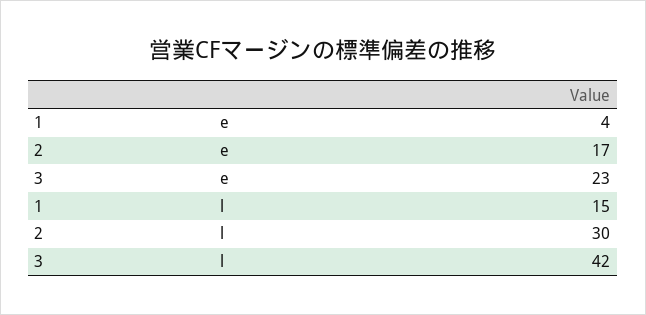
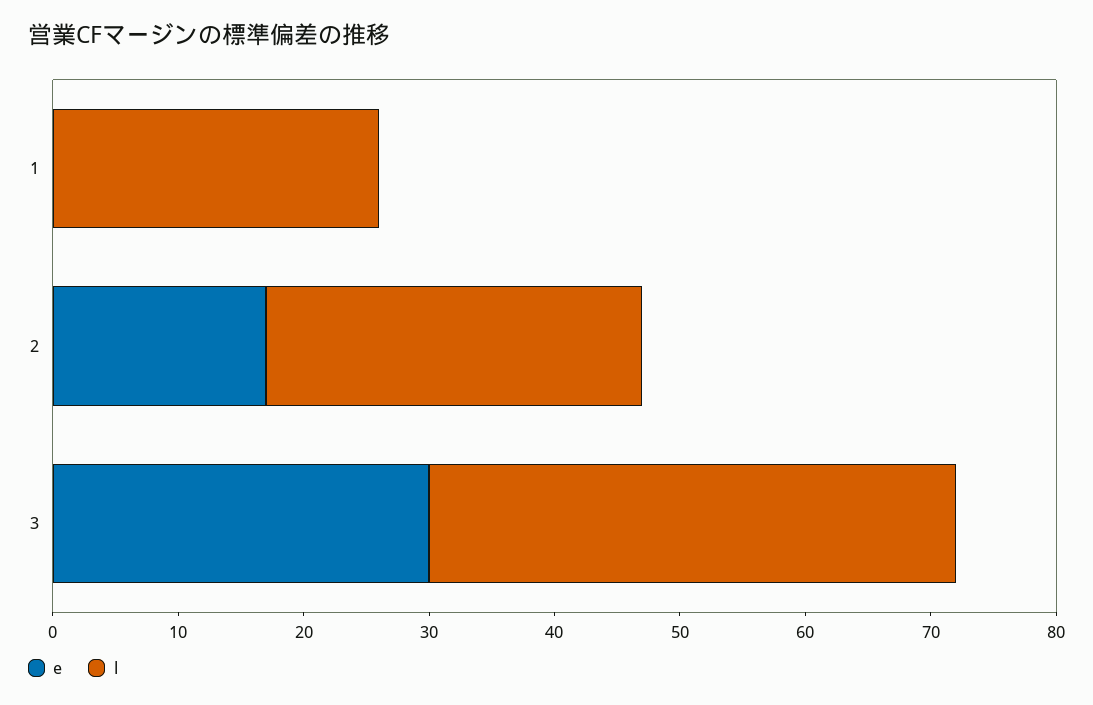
  {
    "e": {
-     "1": 4,
+     "1": 0,
      "2": 17,
-     "3": 23
+     "3": 30
    },
    "l": {
-     "1": 15,
+     "1": 26,
      "2": 30,
      "3": 42
    }
  }

